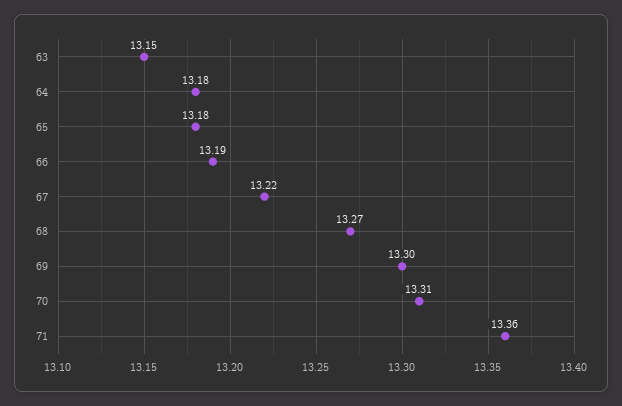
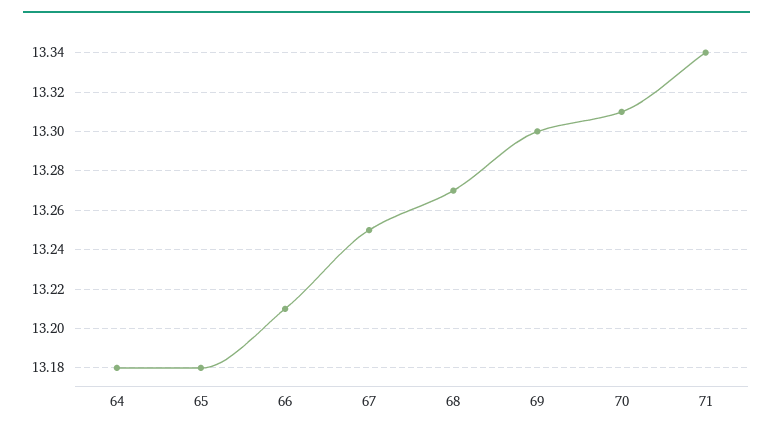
  {
-   "63": 13.15,
    "64": 13.18,
    "65": 13.18,
-   "66": 13.19,
+   "66": 13.21,
-   "67": 13.22,
+   "67": 13.25,
    "68": 13.27,
    "69": 13.3,
    "70": 13.31,
-   "71": 13.36
+   "71": 13.34
  }

